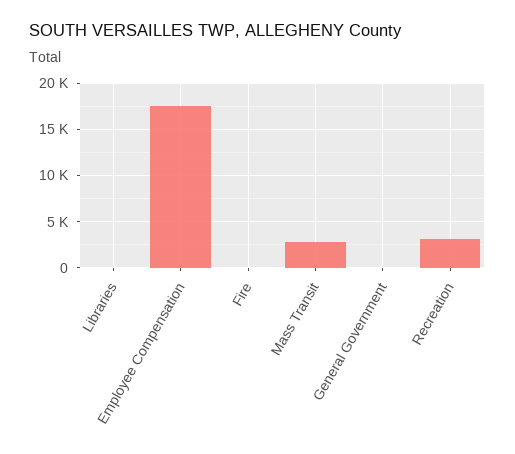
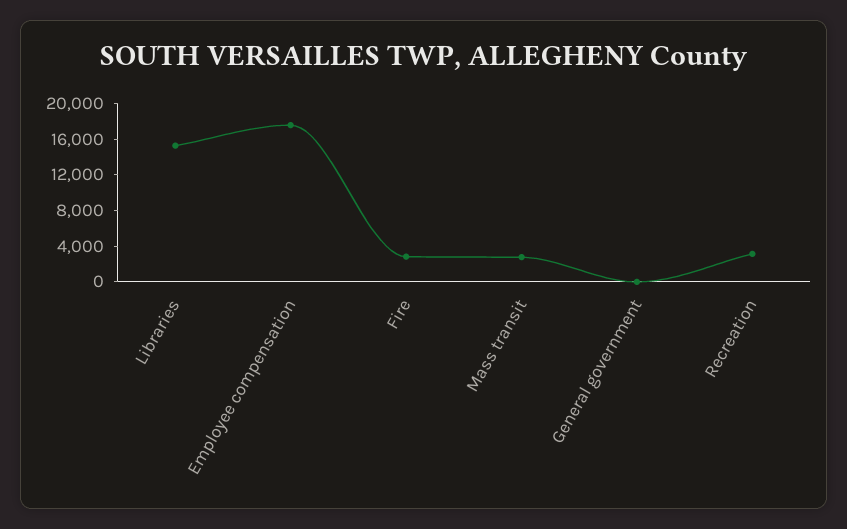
  {
-   "Libraries": 0,
+   "Libraries": 15000,
    "Employee Compensation": 18000,
-   "Fire": 0,
+   "Fire": 3000,
    "Mass Transit": 3000,
    "General Government": 0,
    "Recreation": 3000
  }

